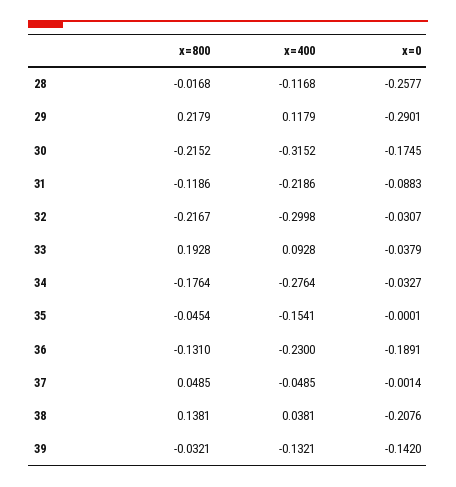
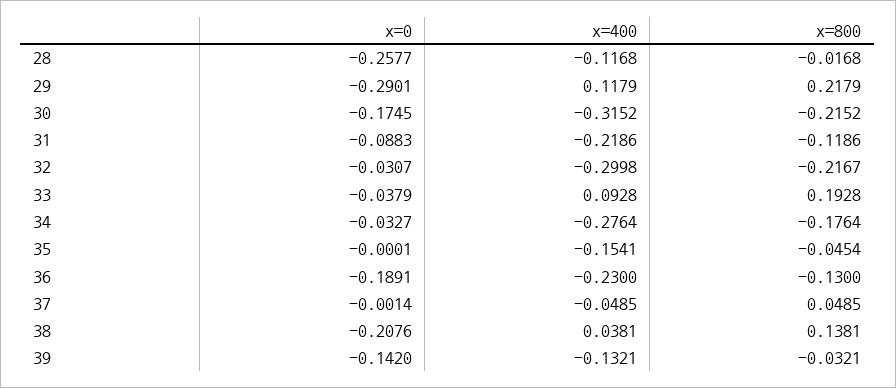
  {
    "x=800": {
      "28": -0.0168,
      "29": 0.2179,
      "30": -0.2152,
      "31": -0.1186,
      "32": -0.2167,
      "33": 0.1928,
      "34": -0.1764,
      "35": -0.0454,
-     "36": -0.131,
+     "36": -0.13,
      "37": 0.0485,
      "38": 0.1381,
      "39": -0.0321
    },
    "x=400": {
      "28": -0.1168,
      "29": 0.1179,
      "30": -0.3152,
      "31": -0.2186,
      "32": -0.2998,
      "33": 0.0928,
      "34": -0.2764,
      "35": -0.1541,
      "36": -0.23,
      "37": -0.0485,
      "38": 0.0381,
      "39": -0.1321
    },
    "x=0": {
      "28": -0.2577,
      "29": -0.2901,
      "30": -0.1745,
      "31": -0.0883,
      "32": -0.0307,
      "33": -0.0379,
      "34": -0.0327,
      "35": -0.0001,
      "36": -0.1891,
      "37": -0.0014,
      "38": -0.2076,
      "39": -0.142
    }
  }

